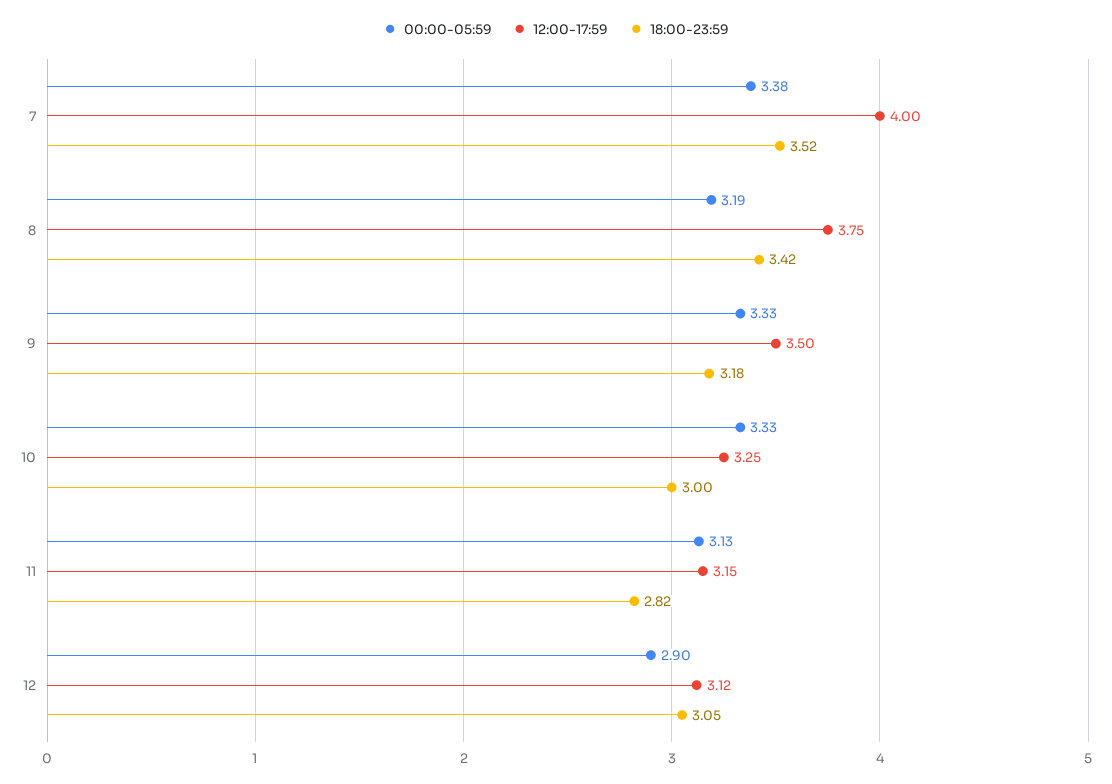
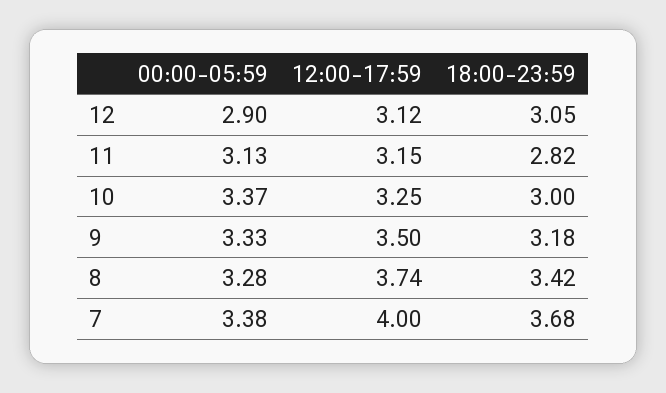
  {
    "00:00-05:59": {
      "7": 3.38,
-     "8": 3.19,
+     "8": 3.28,
      "9": 3.33,
-     "10": 3.33,
+     "10": 3.37,
      "11": 3.13,
      "12": 2.9
    },
    "12:00-17:59": {
      "7": 4,
-     "8": 3.75,
+     "8": 3.74,
      "9": 3.5,
      "10": 3.25,
      "11": 3.15,
      "12": 3.12
    },
    "18:00-23:59": {
-     "7": 3.52,
+     "7": 3.68,
      "8": 3.42,
      "9": 3.18,
      "10": 3,
      "11": 2.82,
      "12": 3.05
    }
  }

